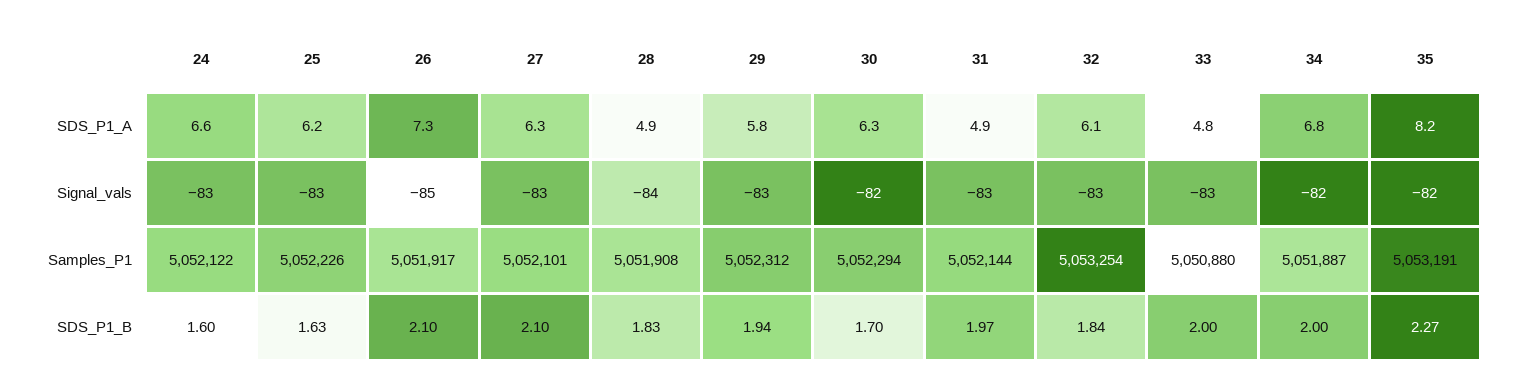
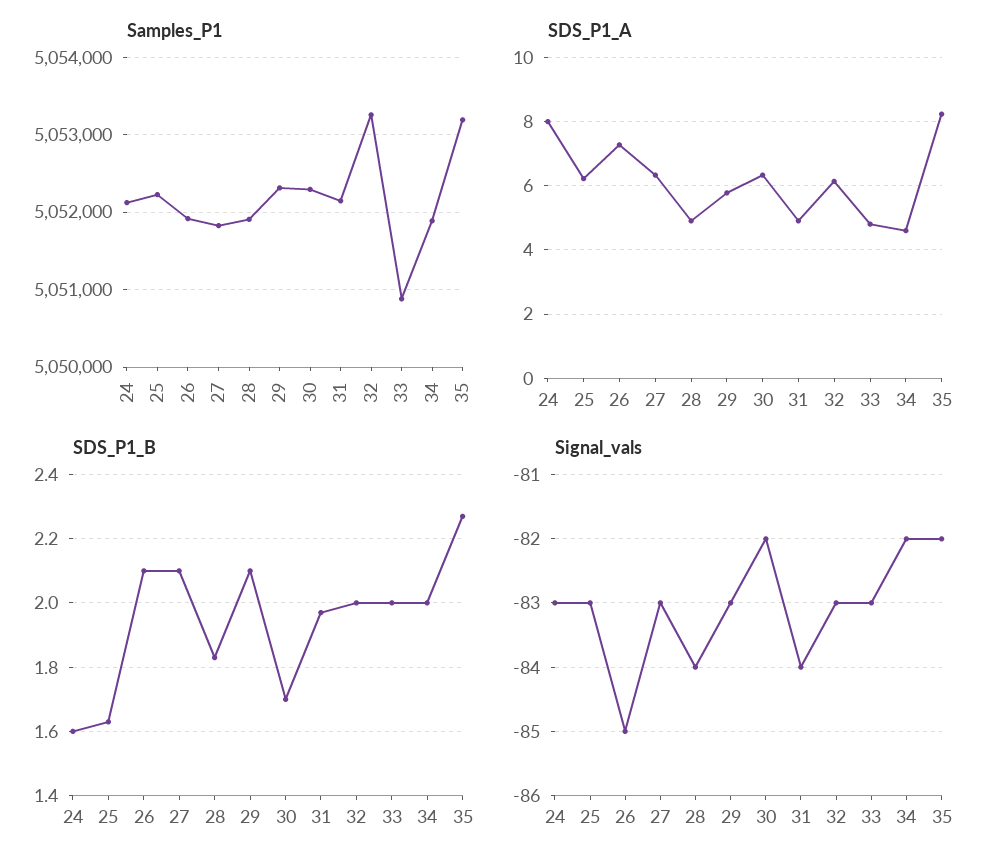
  {
    "SDS_P1_A": {
-     "24": 6.6,
+     "24": 8,
      "25": 6.2,
      "26": 7.3,
      "27": 6.3,
      "28": 4.9,
      "29": 5.8,
      "30": 6.3,
      "31": 4.9,
      "32": 6.1,
      "33": 4.8,
-     "34": 6.8,
+     "34": 4.6,
      "35": 8.2
    },
    "Signal_vals": {
      "24": -83,
      "25": -83,
      "26": -85,
      "27": -83,
      "28": -84,
      "29": -83,
      "30": -82,
-     "31": -83,
+     "31": -84,
      "32": -83,
      "33": -83,
      "34": -82,
      "35": -82
    },
    "Samples_P1": {
      "24": 5052122,
      "25": 5052226,
      "26": 5051917,
-     "27": 5052101,
+     "27": 5051800,
      "28": 5051908,
      "29": 5052312,
      "30": 5052294,
      "31": 5052144,
      "32": 5053254,
      "33": 5050880,
      "34": 5051887,
      "35": 5053191
    },
    "SDS_P1_B": {
      "24": 1.6,
      "25": 1.63,
      "26": 2.1,
      "27": 2.1,
      "28": 1.83,
-     "29": 1.94,
+     "29": 2.1,
      "30": 1.7,
      "31": 1.97,
-     "32": 1.84,
+     "32": 2,
      "33": 2,
      "34": 2,
      "35": 2.27
    }
  }

